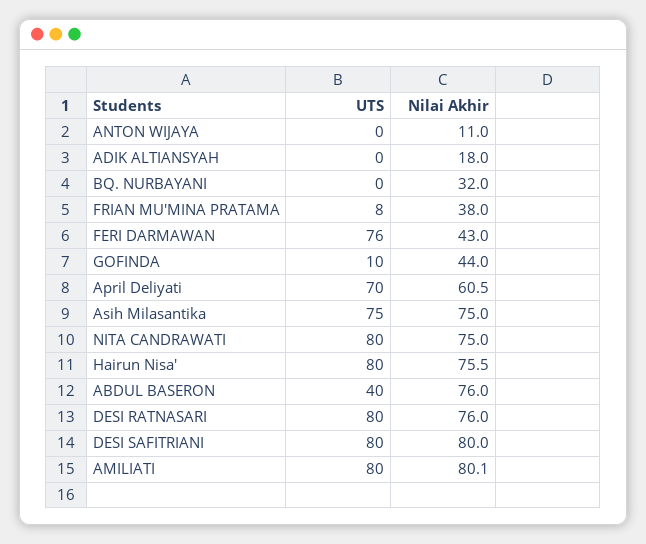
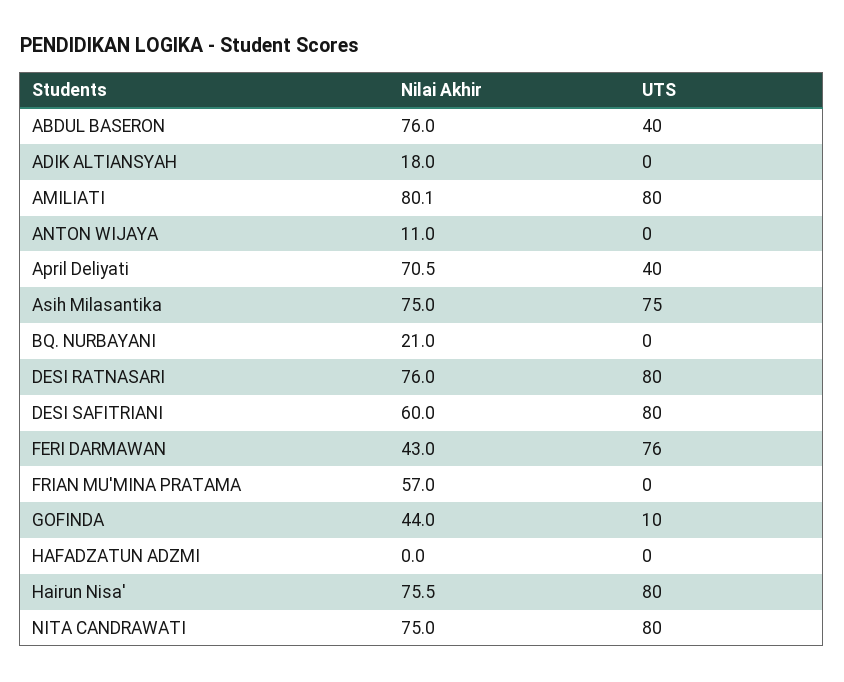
  {
    "UTS": {
      "ANTON WIJAYA": 0,
      "ADIK ALTIANSYAH": 0,
      "BQ. NURBAYANI": 0,
-     "FRIAN MU'MINA PRATAMA": 8,
+     "FRIAN MU'MINA PRATAMA": 0,
      "FERI DARMAWAN": 76,
      "GOFINDA": 10,
-     "April Deliyati": 70,
+     "April Deliyati": 40,
      "Asih Milasantika": 75,
      "NITA CANDRAWATI": 80,
      "Hairun Nisa'": 80,
      "ABDUL BASERON": 40,
      "DESI RATNASARI": 80,
      "DESI SAFITRIANI": 80,
-     "AMILIATI": 80
+     "AMILIATI": 80,
+     "HAFADZATUN ADZMI": 0
    },
    "Nilai Akhir": {
      "ANTON WIJAYA": 11,
      "ADIK ALTIANSYAH": 18,
-     "BQ. NURBAYANI": 32,
+     "BQ. NURBAYANI": 21,
-     "FRIAN MU'MINA PRATAMA": 38,
+     "FRIAN MU'MINA PRATAMA": 57,
      "FERI DARMAWAN": 43,
      "GOFINDA": 44,
-     "April Deliyati": 60.5,
+     "April Deliyati": 70.5,
      "Asih Milasantika": 75,
      "NITA CANDRAWATI": 75,
      "Hairun Nisa'": 75.5,
      "ABDUL BASERON": 76,
      "DESI RATNASARI": 76,
-     "DESI SAFITRIANI": 80,
+     "DESI SAFITRIANI": 60,
-     "AMILIATI": 80.1
+     "AMILIATI": 80.1,
+     "HAFADZATUN ADZMI": 0
    }
  }

